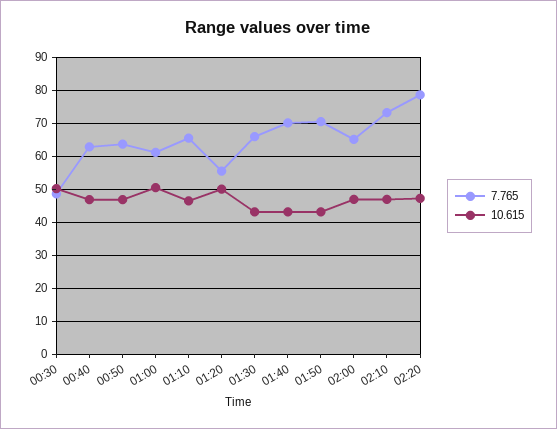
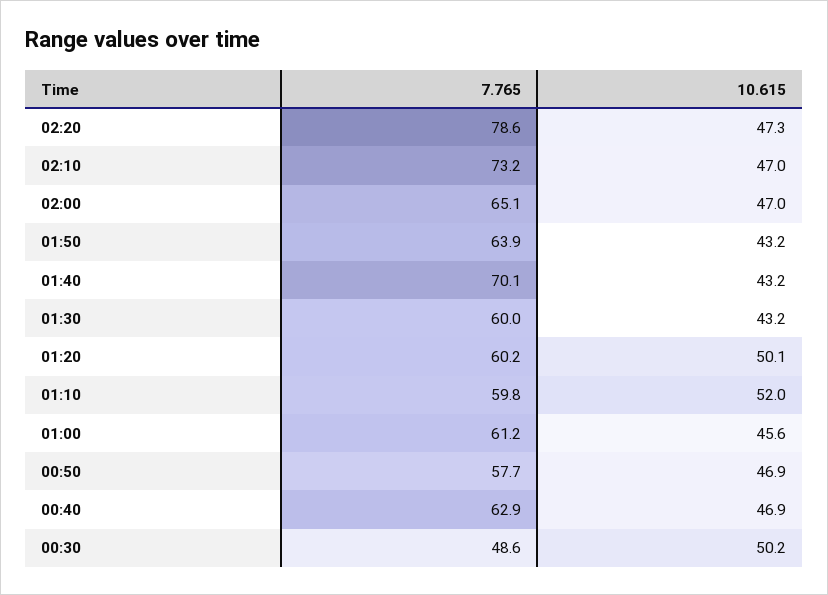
  {
    "7.765": {
      "00:30": 48.6,
      "00:40": 62.9,
-     "00:50": 64,
+     "00:50": 57.7,
      "01:00": 61.2,
-     "01:10": 66,
+     "01:10": 59.8,
-     "01:20": 56,
+     "01:20": 60.2,
-     "01:30": 66,
+     "01:30": 60,
      "01:40": 70.1,
-     "01:50": 70,
+     "01:50": 63.9,
      "02:00": 65.1,
      "02:10": 73.2,
      "02:20": 78.6
    },
    "10.615": {
      "00:30": 50.2,
      "00:40": 46.9,
      "00:50": 46.9,
-     "01:00": 50,
+     "01:00": 45.6,
-     "01:10": 46,
+     "01:10": 52,
      "01:20": 50.1,
      "01:30": 43.2,
      "01:40": 43.2,
      "01:50": 43.2,
      "02:00": 47,
      "02:10": 47,
      "02:20": 47.3
    }
  }

